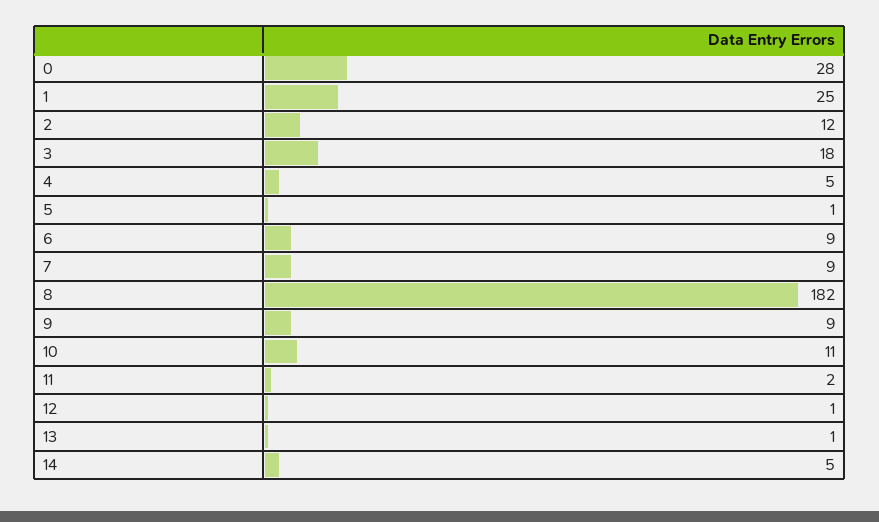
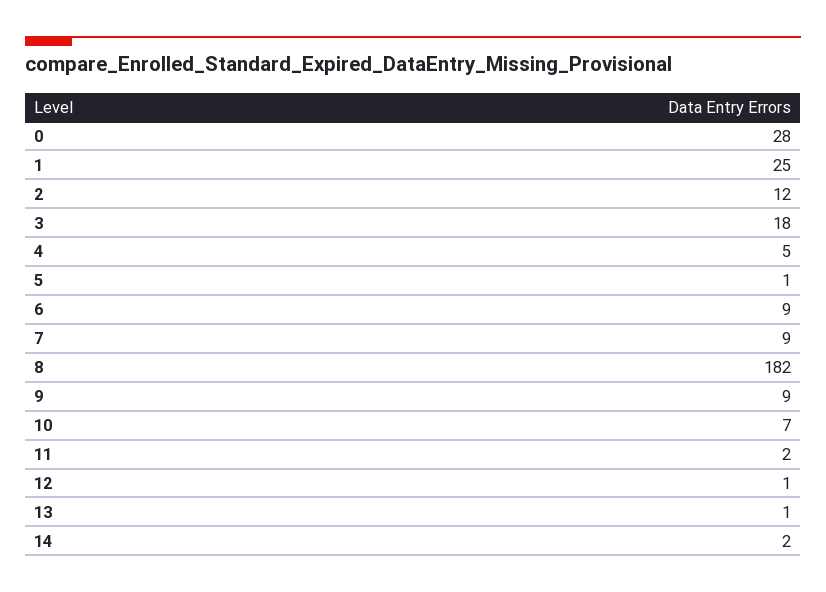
  {
    "0": 28,
    "1": 25,
    "2": 12,
    "3": 18,
    "4": 5,
    "5": 1,
    "6": 9,
    "7": 9,
    "8": 182,
    "9": 9,
-   "10": 11,
+   "10": 7,
    "11": 2,
    "12": 1,
    "13": 1,
-   "14": 5
+   "14": 2
  }

